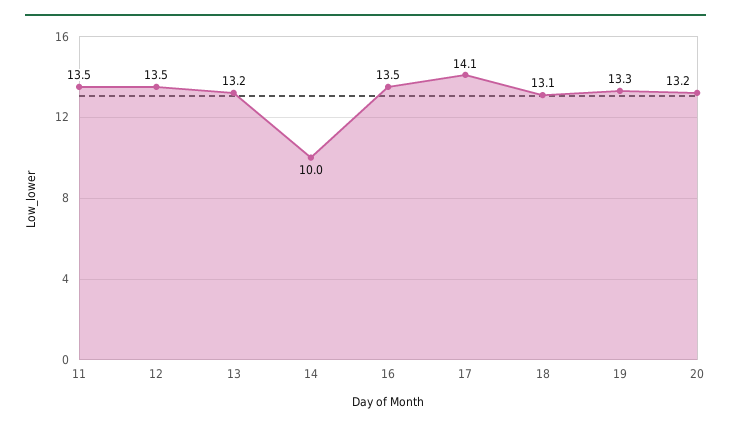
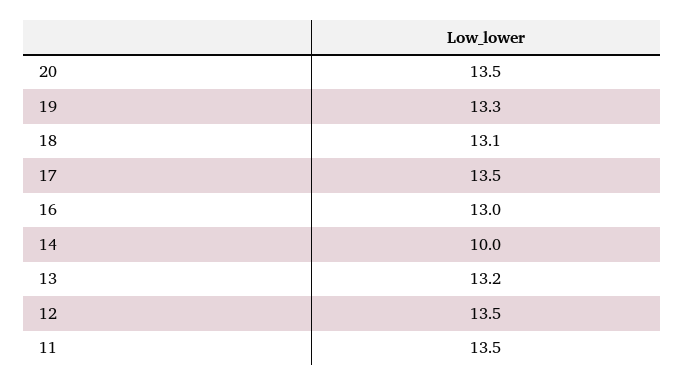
  {
    "11": 13.5,
    "12": 13.5,
    "13": 13.2,
    "14": 10,
-   "16": 13.5,
+   "16": 13,
-   "17": 14.1,
+   "17": 13.5,
    "18": 13.1,
    "19": 13.3,
-   "20": 13.2
+   "20": 13.5
  }

